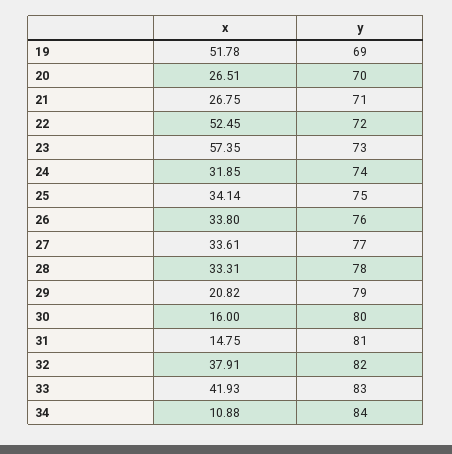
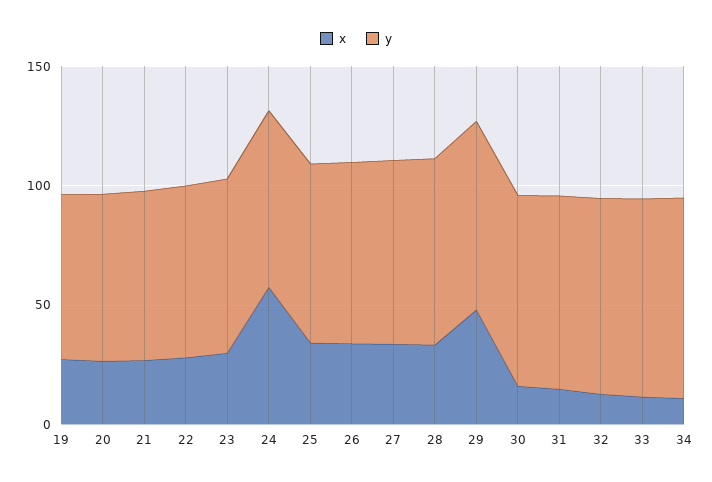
  {
    "x": {
-     "19": 51.78,
+     "19": 30,
      "20": 26.51,
      "21": 26.75,
-     "22": 52.45,
+     "22": 30,
-     "23": 57.35,
+     "23": 30,
-     "24": 31.85,
+     "24": 60,
      "25": 34.14,
      "26": 33.8,
      "27": 33.61,
      "28": 33.31,
-     "29": 20.82,
+     "29": 50,
      "30": 16,
      "31": 14.75,
-     "32": 37.91,
+     "32": 10,
-     "33": 41.93,
+     "33": 10,
      "34": 10.88
    },
    "y": {
      "19": 69,
      "20": 70,
      "21": 71,
      "22": 72,
      "23": 73,
      "24": 74,
      "25": 75,
      "26": 76,
      "27": 77,
      "28": 78,
      "29": 79,
      "30": 80,
      "31": 81,
      "32": 82,
      "33": 83,
      "34": 84
    }
  }

